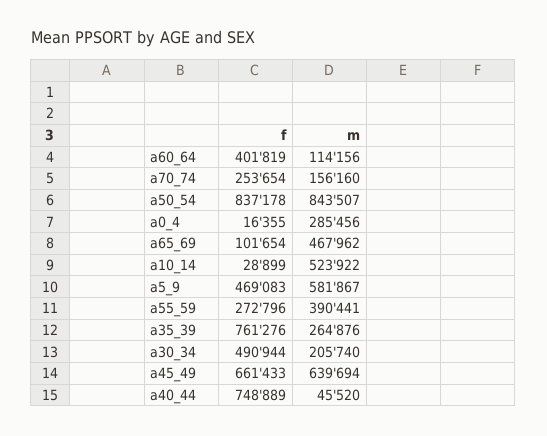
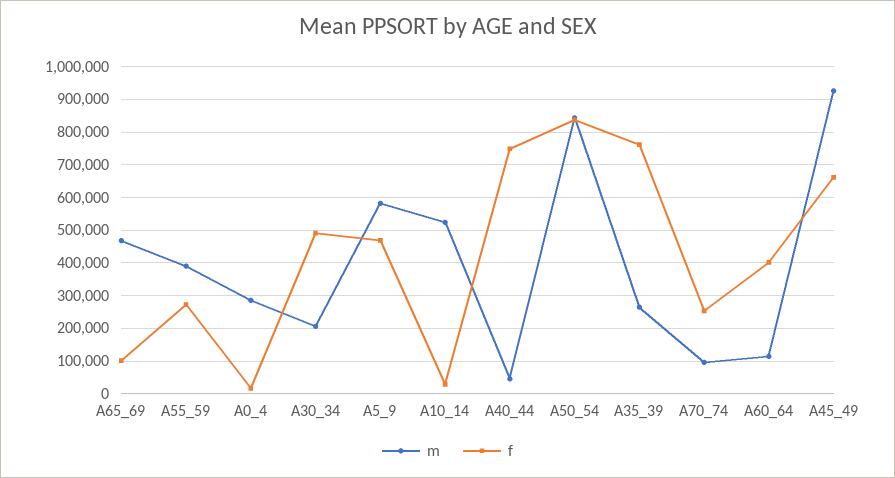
  {
    "f": {
      "a60_64": 401819,
      "a70_74": 253654,
      "a50_54": 837178,
      "a0_4": 16355,
      "a65_69": 101654,
      "a10_14": 28899,
      "a5_9": 469083,
      "a55_59": 272796,
      "a35_39": 761276,
      "a30_34": 490944,
      "a45_49": 661433,
      "a40_44": 748889
    },
    "m": {
      "a60_64": 114156,
-     "a70_74": 156160,
+     "a70_74": 100000,
      "a50_54": 843507,
      "a0_4": 285456,
      "a65_69": 467962,
      "a10_14": 523922,
      "a5_9": 581867,
      "a55_59": 390441,
      "a35_39": 264876,
      "a30_34": 205740,
-     "a45_49": 639694,
+     "a45_49": 920000,
      "a40_44": 45520
    }
  }

